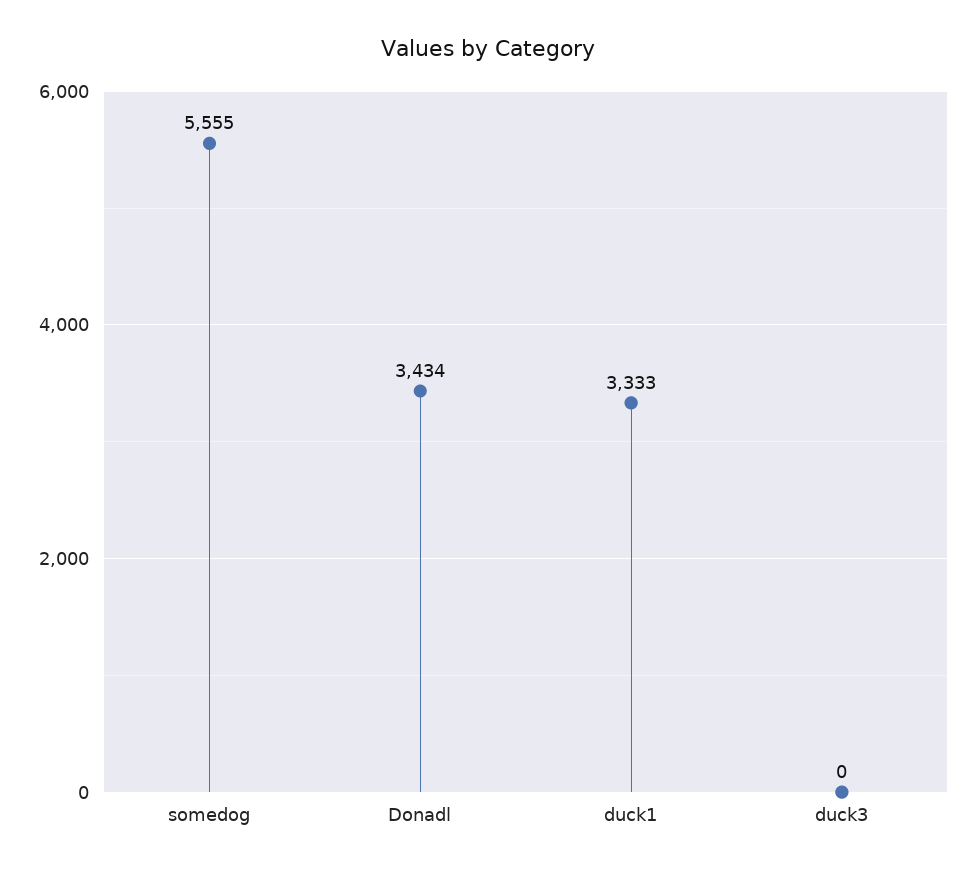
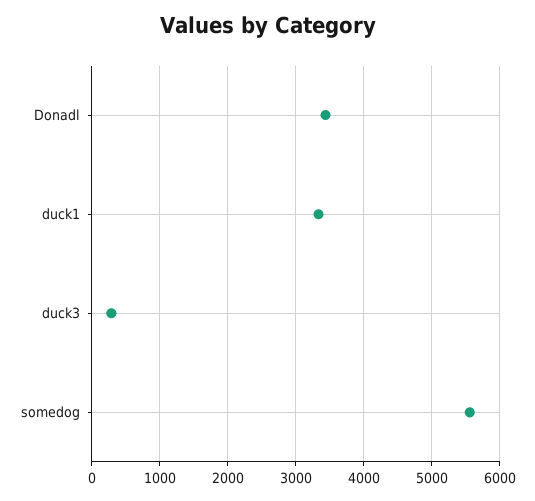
  {
    "somedog": 5555,
    "Donadl": 3434,
    "duck1": 3333,
-   "duck3": 0
+   "duck3": 300
  }

